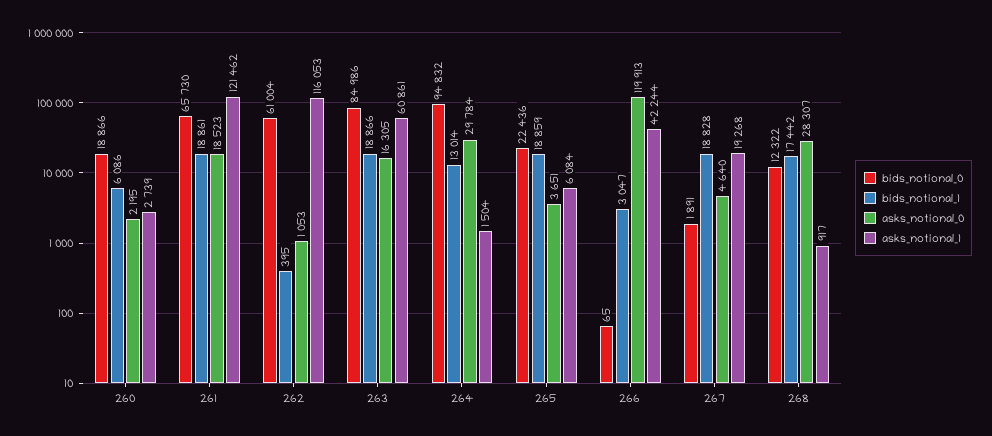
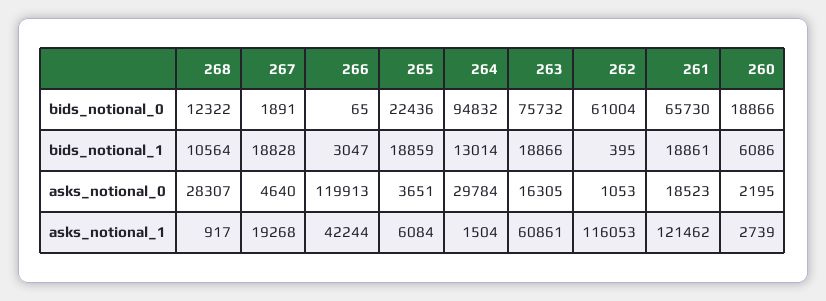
  {
    "bids_notional_0": {
      "260": 18866,
      "261": 65730,
      "262": 61004,
-     "263": 84986,
+     "263": 75732,
      "264": 94832,
      "265": 22436,
      "266": 65,
      "267": 1891,
      "268": 12322
    },
    "bids_notional_1": {
      "260": 6086,
      "261": 18861,
      "262": 395,
      "263": 18866,
      "264": 13014,
      "265": 18859,
      "266": 3047,
      "267": 18828,
-     "268": 17442
+     "268": 10564
    },
    "asks_notional_0": {
      "260": 2195,
      "261": 18523,
      "262": 1053,
      "263": 16305,
      "264": 29784,
      "265": 3651,
      "266": 119913,
      "267": 4640,
      "268": 28307
    },
    "asks_notional_1": {
      "260": 2739,
      "261": 121462,
      "262": 116053,
      "263": 60861,
      "264": 1504,
      "265": 6084,
      "266": 42244,
      "267": 19268,
      "268": 917
    }
  }

